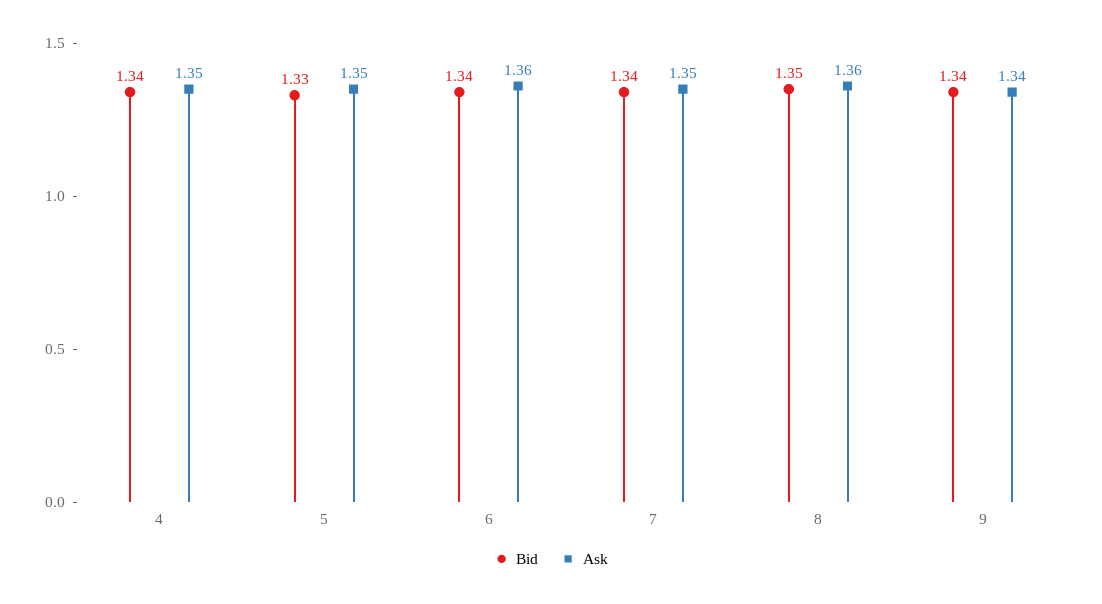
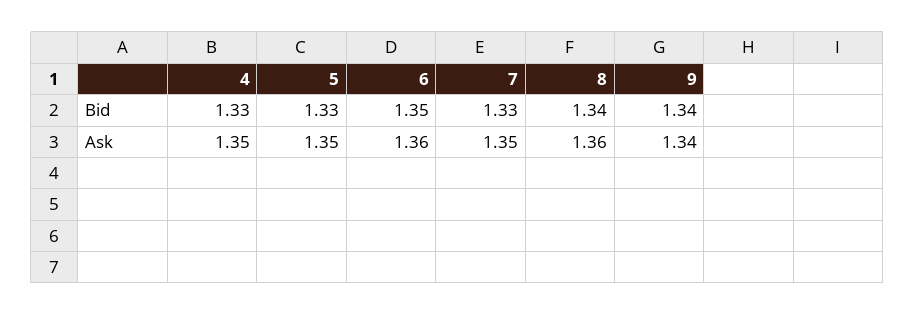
  {
    "Bid": {
-     "4": 1.34,
+     "4": 1.33,
      "5": 1.33,
-     "6": 1.34,
+     "6": 1.35,
-     "7": 1.34,
+     "7": 1.33,
-     "8": 1.35,
+     "8": 1.34,
      "9": 1.34
    },
    "Ask": {
      "4": 1.35,
      "5": 1.35,
      "6": 1.36,
      "7": 1.35,
      "8": 1.36,
      "9": 1.34
    }
  }

